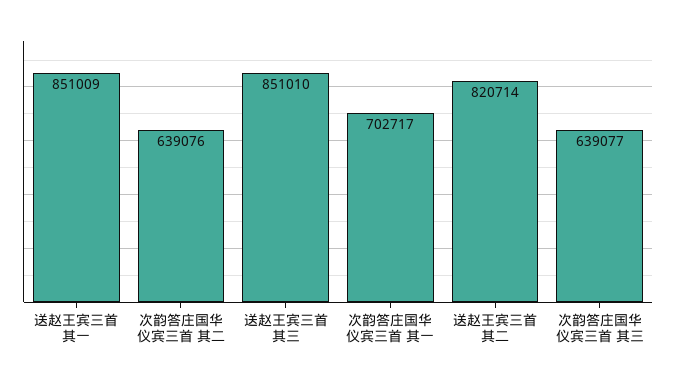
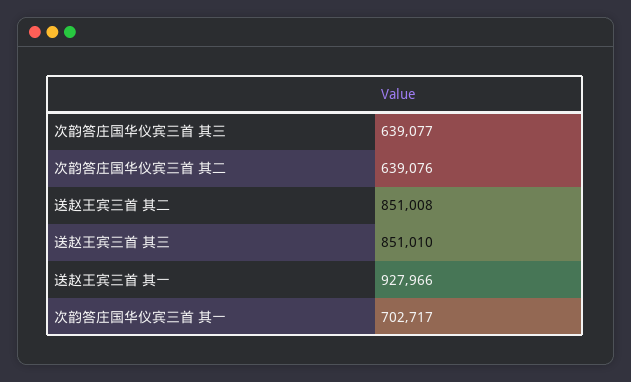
  {
-   "送赵王宾三首 其一": 851009,
+   "送赵王宾三首 其一": 927966,
    "次韵答庄国华仪宾三首 其二": 639076,
    "送赵王宾三首 其三": 851010,
    "次韵答庄国华仪宾三首 其一": 702717,
-   "送赵王宾三首 其二": 820714,
+   "送赵王宾三首 其二": 851008,
    "次韵答庄国华仪宾三首 其三": 639077
  }

